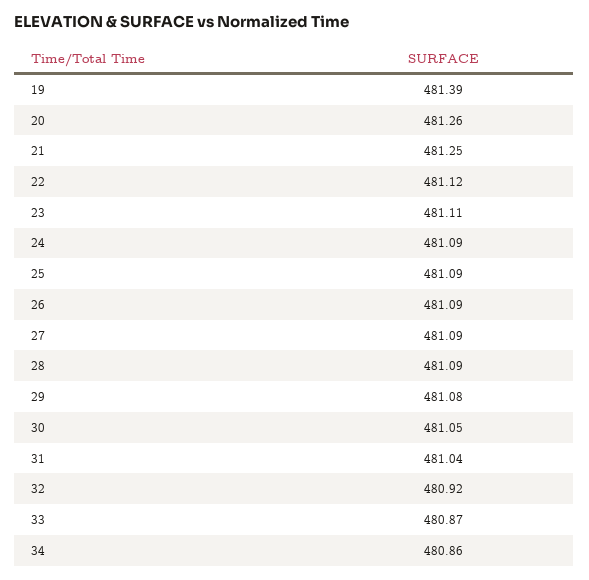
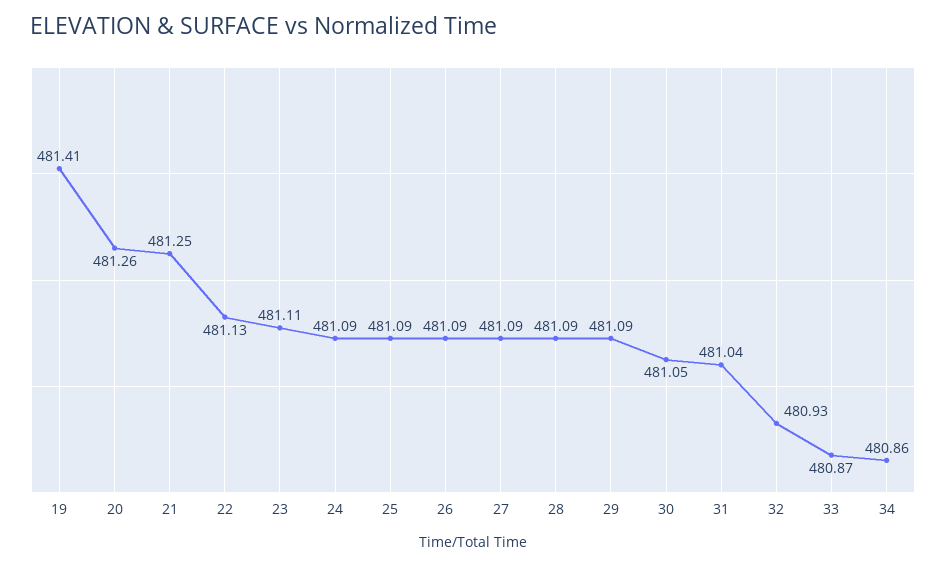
  {
-   "19": 481.39,
+   "19": 481.41,
    "20": 481.26,
    "21": 481.25,
-   "22": 481.12,
+   "22": 481.13,
    "23": 481.11,
    "24": 481.09,
    "25": 481.09,
    "26": 481.09,
    "27": 481.09,
    "28": 481.09,
-   "29": 481.08,
+   "29": 481.09,
    "30": 481.05,
    "31": 481.04,
-   "32": 480.92,
+   "32": 480.93,
    "33": 480.87,
    "34": 480.86
  }

